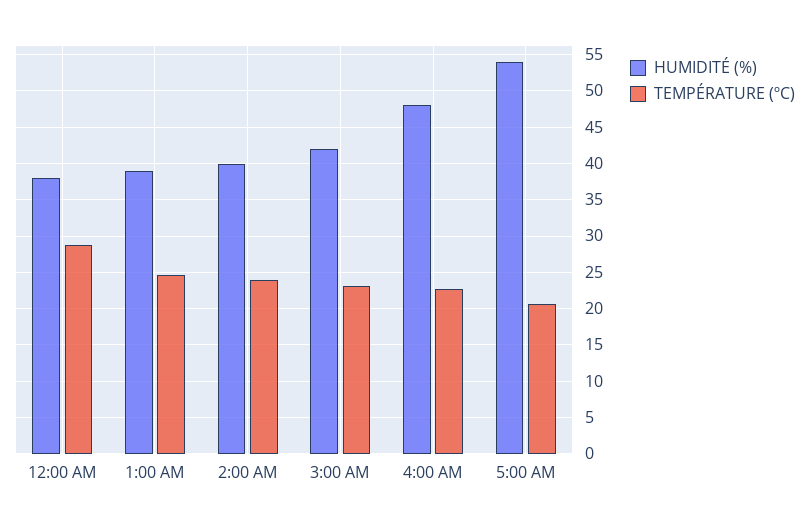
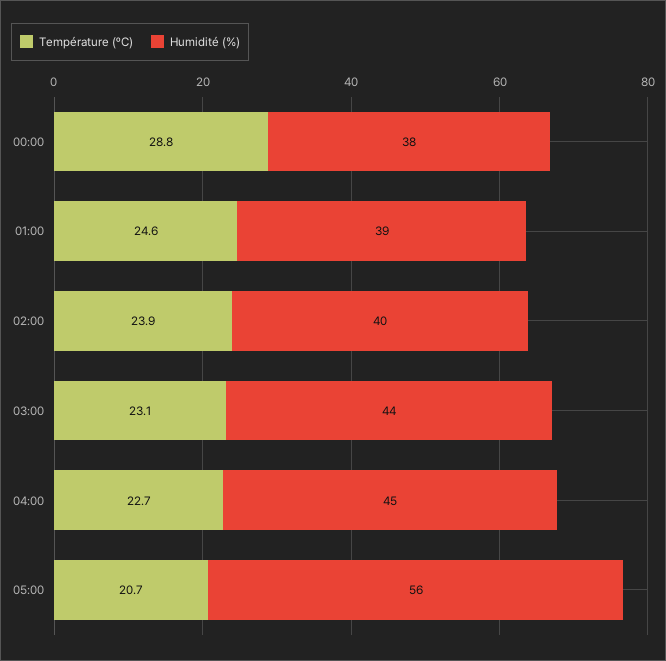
  {
    "HUMIDITÉ (%)": {
      "12:00 AM": 38,
      "1:00 AM": 39,
      "2:00 AM": 40,
-     "3:00 AM": 42,
+     "3:00 AM": 44,
-     "4:00 AM": 48,
+     "4:00 AM": 45,
-     "5:00 AM": 54
+     "5:00 AM": 56
    },
    "TEMPÉRATURE (ºC)": {
      "12:00 AM": 28.8,
      "1:00 AM": 24.6,
      "2:00 AM": 23.9,
      "3:00 AM": 23.1,
      "4:00 AM": 22.7,
      "5:00 AM": 20.7
    }
  }

